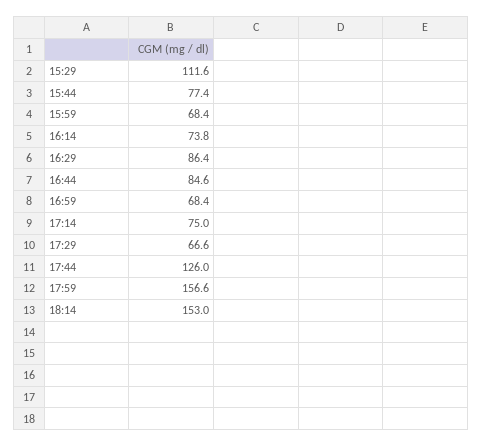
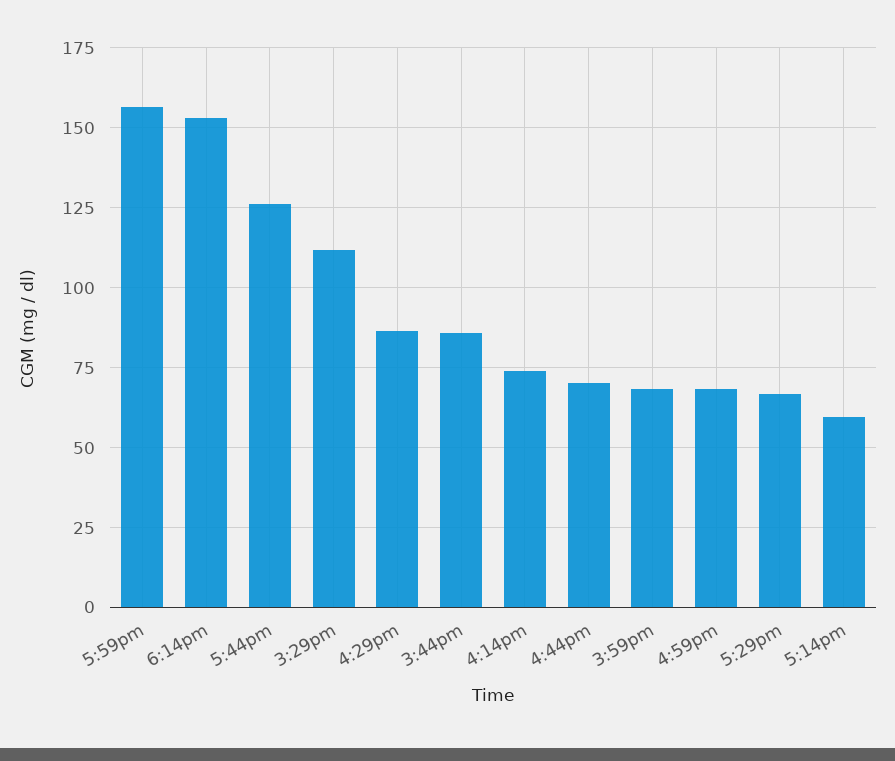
  {
    "15:29": 111.6,
-   "15:44": 77.4,
+   "15:44": 85,
    "15:59": 68.4,
    "16:14": 73.8,
    "16:29": 86.4,
-   "16:44": 84.6,
+   "16:44": 70,
    "16:59": 68.4,
-   "17:14": 75,
+   "17:14": 60,
    "17:29": 66.6,
    "17:44": 126,
    "17:59": 156.6,
    "18:14": 153
  }

